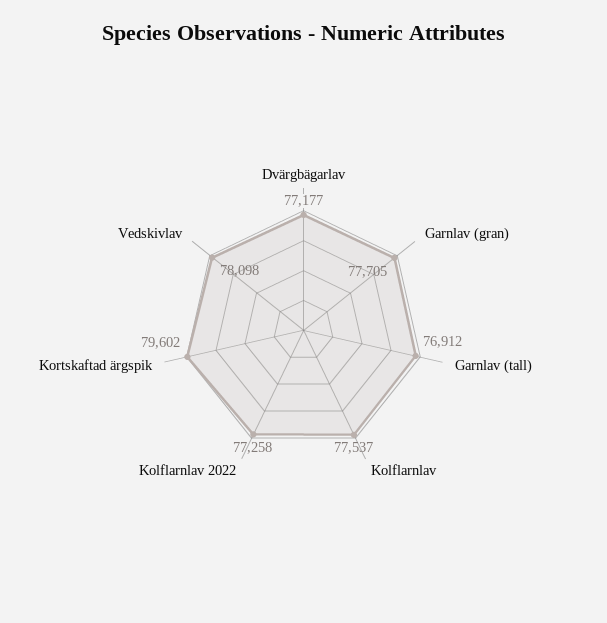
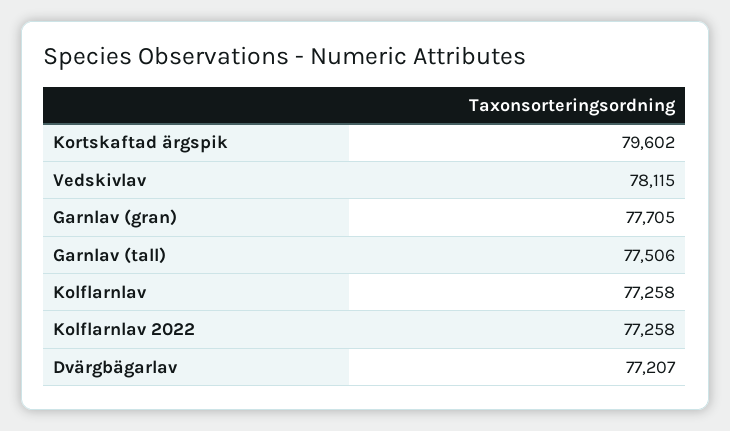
  {
-   "Dvärgbägarlav": 77177,
+   "Dvärgbägarlav": 77207,
    "Garnlav (gran)": 77705,
-   "Garnlav (tall)": 76912,
+   "Garnlav (tall)": 77506,
-   "Kolflarnlav": 77537,
+   "Kolflarnlav": 77258,
    "Kolflarnlav 2022": 77258,
    "Kortskaftad ärgspik": 79602,
-   "Vedskivlav": 78098
+   "Vedskivlav": 78115
  }

